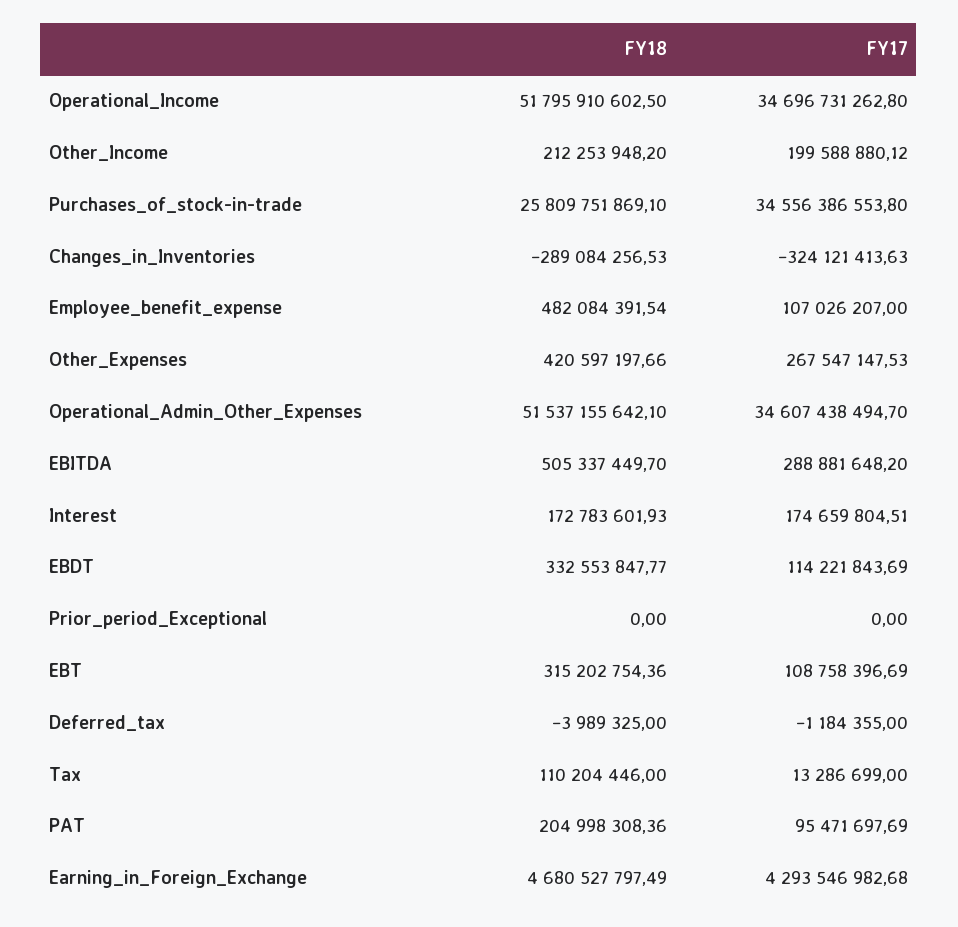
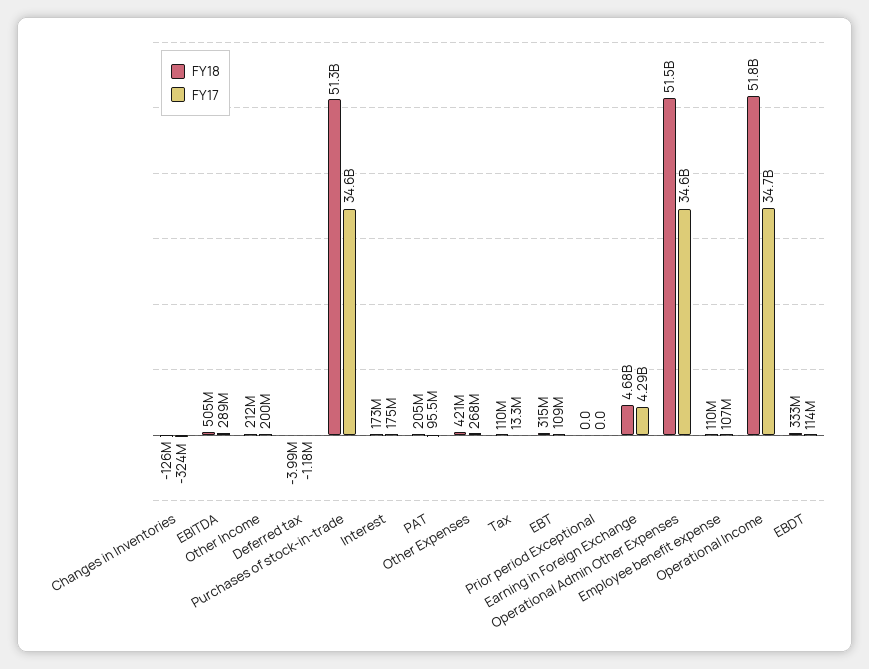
  {
    "FY18": {
      "Operational_Income": 51795910602.5,
      "Other_Income": 212253948.2,
-     "Purchases_of_stock-in-trade": 25809751869.1,
+     "Purchases_of_stock-in-trade": 51300000000,
-     "Changes_in_Inventories": -289084256.53,
+     "Changes_in_Inventories": -126000000,
-     "Employee_benefit_expense": 482084391.54,
+     "Employee_benefit_expense": 110000000,
      "Other_Expenses": 420597197.66,
      "Operational_Admin_Other_Expenses": 51537155642.1,
      "EBITDA": 505337449.7,
      "Interest": 172783601.93,
      "EBDT": 332553847.77,
      "Prior_period_Exceptional": 0,
      "EBT": 315202754.36,
      "Deferred_tax": -3989325,
      "Tax": 110204446,
      "PAT": 204998308.36,
      "Earning_in_Foreign_Exchange": 4680527797.49
    },
    "FY17": {
      "Operational_Income": 34696731262.8,
      "Other_Income": 199588880.12,
      "Purchases_of_stock-in-trade": 34556386553.8,
      "Changes_in_Inventories": -324121413.63,
      "Employee_benefit_expense": 107026207,
      "Other_Expenses": 267547147.53,
      "Operational_Admin_Other_Expenses": 34607438494.7,
      "EBITDA": 288881648.2,
      "Interest": 174659804.51,
      "EBDT": 114221843.69,
      "Prior_period_Exceptional": 0,
      "EBT": 108758396.69,
      "Deferred_tax": -1184355,
      "Tax": 13286699,
      "PAT": 95471697.69,
      "Earning_in_Foreign_Exchange": 4293546982.68
    }
  }

